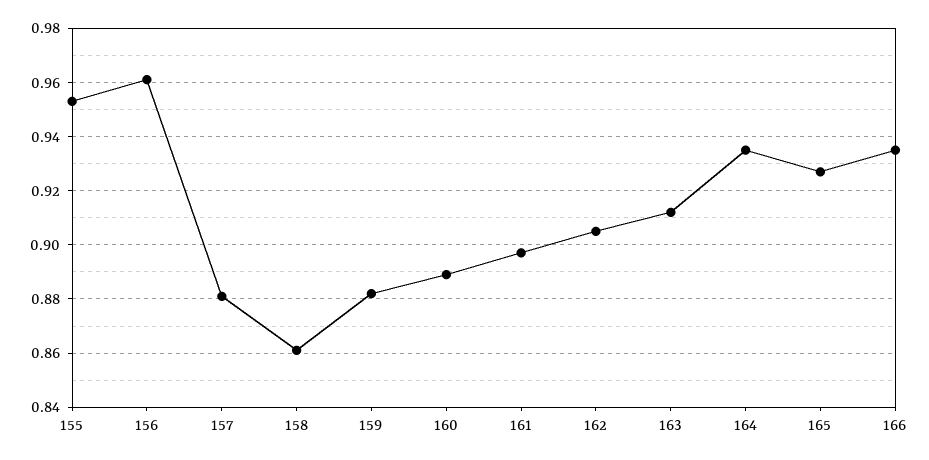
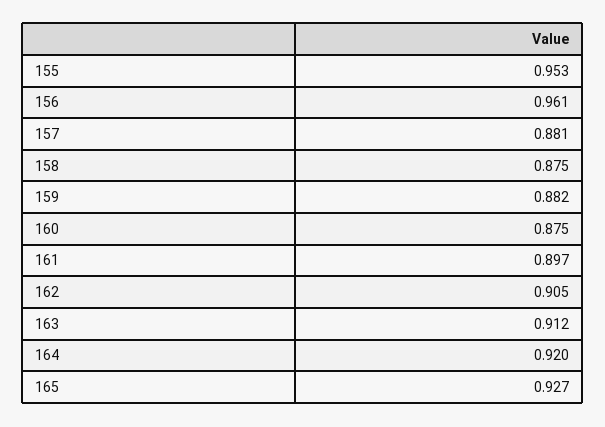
  {
    "155": 0.953,
    "156": 0.961,
    "157": 0.881,
-   "158": 0.86,
+   "158": 0.875,
    "159": 0.882,
-   "160": 0.89,
+   "160": 0.875,
    "161": 0.897,
    "162": 0.905,
    "163": 0.912,
-   "164": 0.935,
+   "164": 0.92,
-   "165": 0.927,
+   "165": 0.927
-   "166": 0.935
  }

